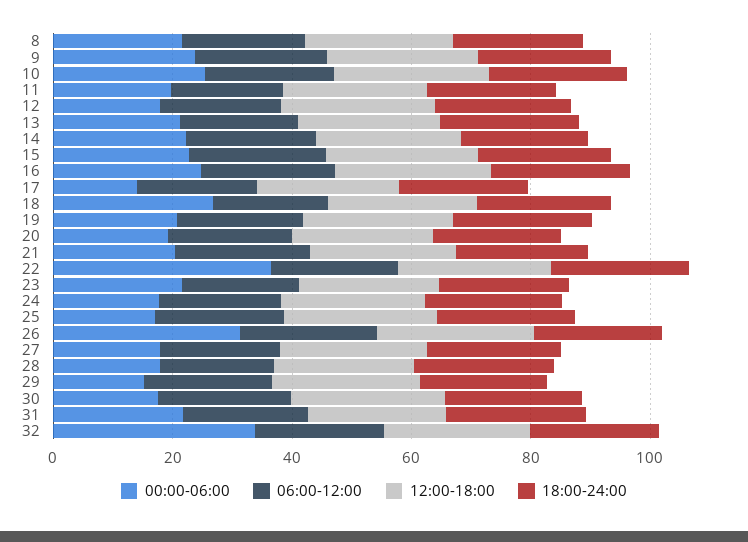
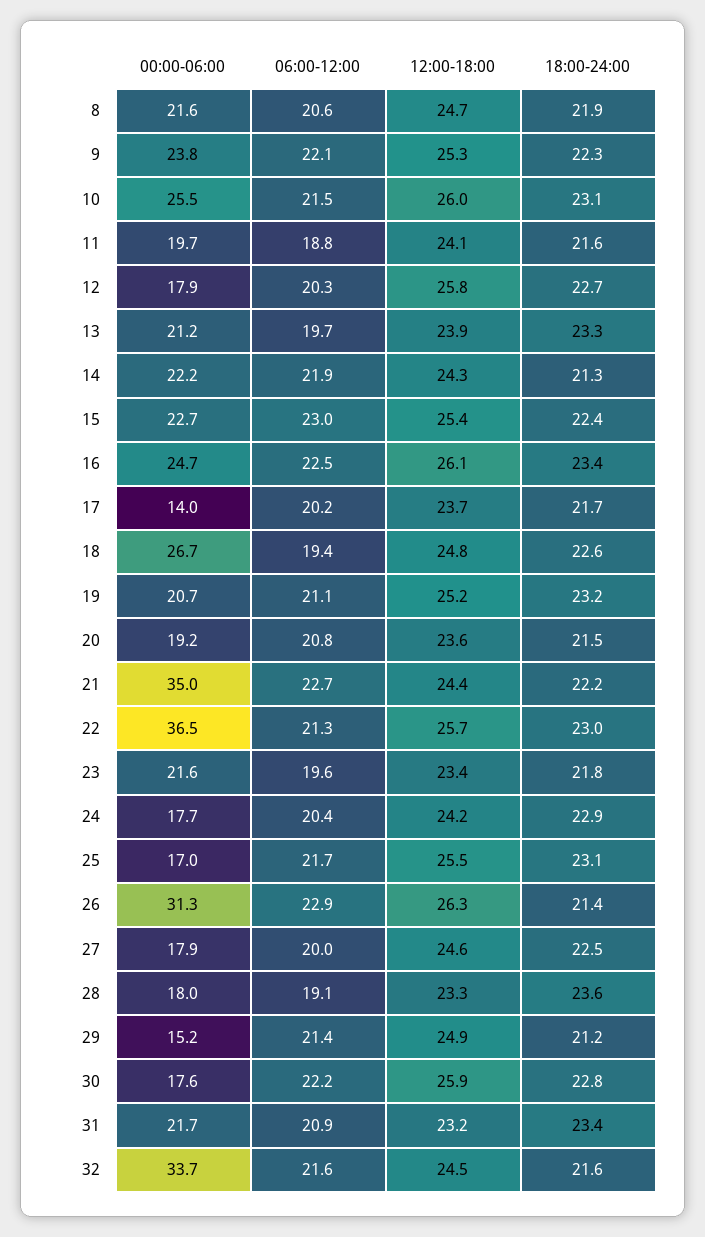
  {
    "00:00-06:00": {
      "8": 21.6,
      "9": 23.8,
      "10": 25.5,
      "11": 19.7,
      "12": 17.9,
      "13": 21.2,
      "14": 22.2,
      "15": 22.7,
      "16": 24.7,
      "17": 14,
      "18": 26.7,
      "19": 20.7,
      "20": 19.2,
-     "21": 20,
+     "21": 35,
      "22": 36.5,
      "23": 21.6,
      "24": 17.7,
      "25": 17,
      "26": 31.3,
      "27": 17.9,
      "28": 18,
      "29": 15.2,
      "30": 17.6,
      "31": 21.7,
      "32": 33.7
    },
    "06:00-12:00": {
      "8": 20.6,
      "9": 22.1,
      "10": 21.5,
      "11": 18.8,
      "12": 20.3,
      "13": 19.7,
      "14": 21.9,
      "15": 23,
      "16": 22.5,
      "17": 20.2,
      "18": 19.4,
      "19": 21.1,
      "20": 20.8,
      "21": 22.7,
      "22": 21.3,
      "23": 19.6,
      "24": 20.4,
      "25": 21.7,
      "26": 22.9,
      "27": 20,
      "28": 19.1,
      "29": 21.4,
      "30": 22.2,
      "31": 20.9,
      "32": 21.6
    },
    "12:00-18:00": {
      "8": 24.7,
      "9": 25.3,
      "10": 26,
      "11": 24.1,
      "12": 25.8,
      "13": 23.9,
      "14": 24.3,
      "15": 25.4,
      "16": 26.1,
      "17": 23.7,
      "18": 24.8,
      "19": 25.2,
      "20": 23.6,
      "21": 24.4,
      "22": 25.7,
      "23": 23.4,
      "24": 24.2,
      "25": 25.5,
      "26": 26.3,
      "27": 24.6,
      "28": 23.3,
      "29": 24.9,
      "30": 25.9,
      "31": 23.2,
      "32": 24.5
    },
    "18:00-24:00": {
      "8": 21.9,
      "9": 22.3,
      "10": 23.1,
      "11": 21.6,
      "12": 22.7,
      "13": 23.3,
      "14": 21.3,
      "15": 22.4,
      "16": 23.4,
      "17": 21.7,
      "18": 22.6,
      "19": 23.2,
      "20": 21.5,
      "21": 22.2,
      "22": 23,
      "23": 21.8,
      "24": 22.9,
      "25": 23.1,
      "26": 21.4,
      "27": 22.5,
      "28": 23.6,
      "29": 21.2,
      "30": 22.8,
      "31": 23.4,
      "32": 21.6
    }
  }

